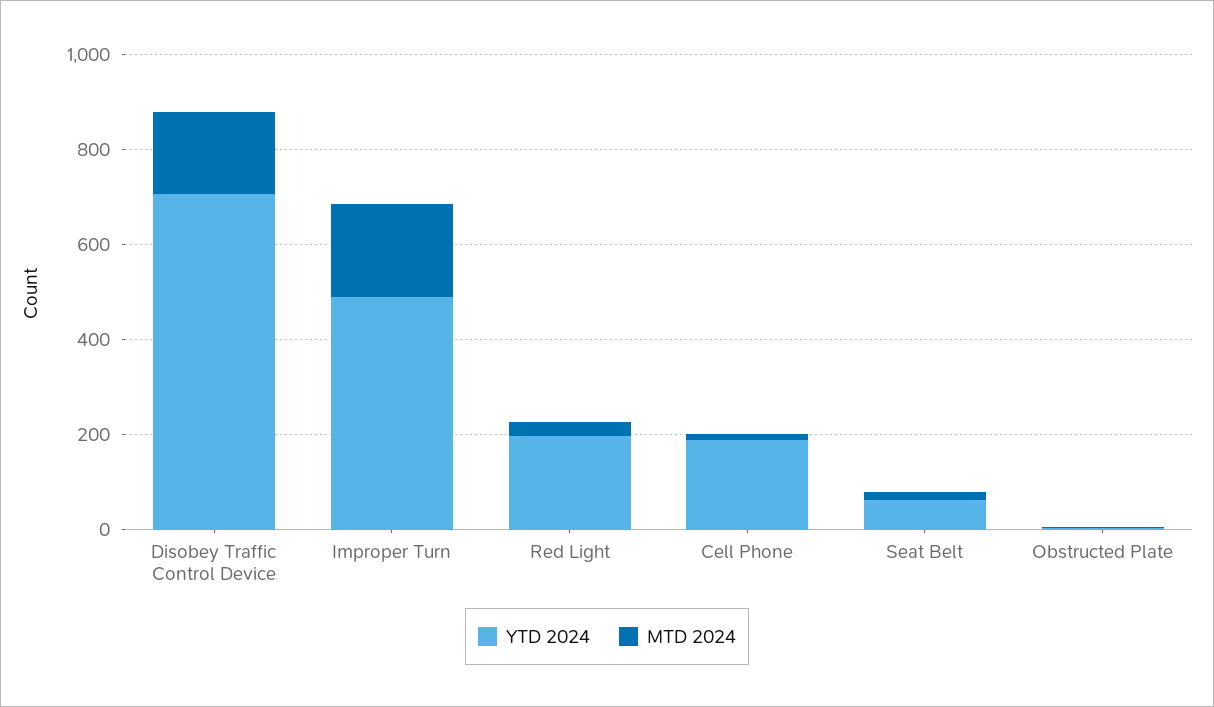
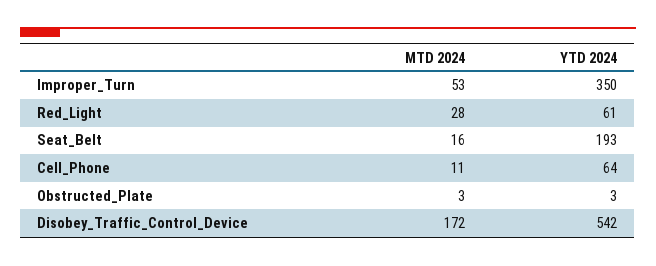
  {
    "YTD 2024": {
-     "Disobey Traffic Control Device": 700,
+     "Disobey Traffic Control Device": 542,
-     "Improper Turn": 500,
+     "Improper Turn": 350,
-     "Red Light": 200,
+     "Red Light": 61,
-     "Cell Phone": 200,
+     "Cell Phone": 64,
-     "Seat Belt": 50,
+     "Seat Belt": 193,
      "Obstructed Plate": 3
    },
    "MTD 2024": {
      "Disobey Traffic Control Device": 172,
-     "Improper Turn": 200,
+     "Improper Turn": 53,
      "Red Light": 28,
      "Cell Phone": 11,
      "Seat Belt": 16,
      "Obstructed Plate": 3
    }
  }

